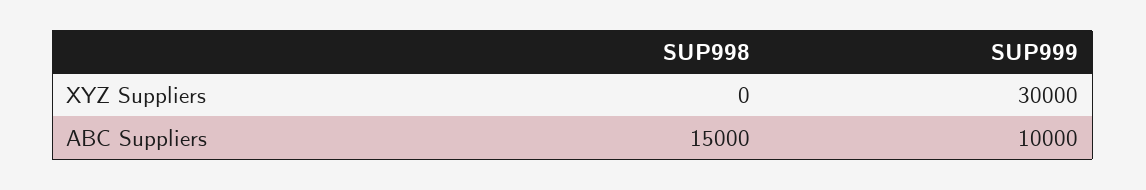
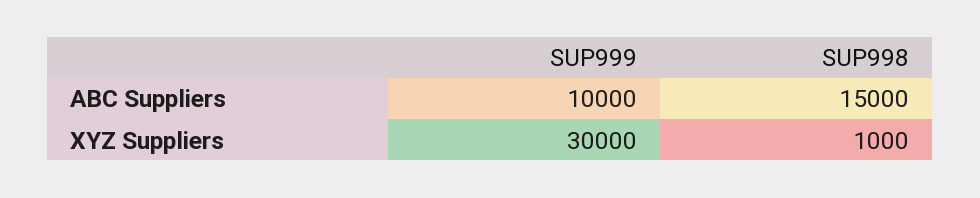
  {
    "SUP998": {
-     "XYZ Suppliers": 0,
+     "XYZ Suppliers": 1000,
      "ABC Suppliers": 15000
    },
    "SUP999": {
      "XYZ Suppliers": 30000,
      "ABC Suppliers": 10000
    }
  }

